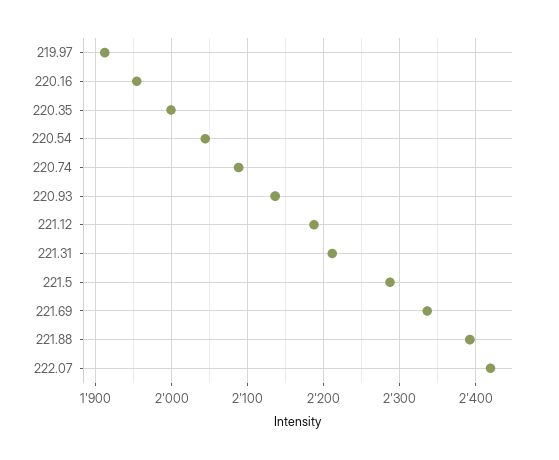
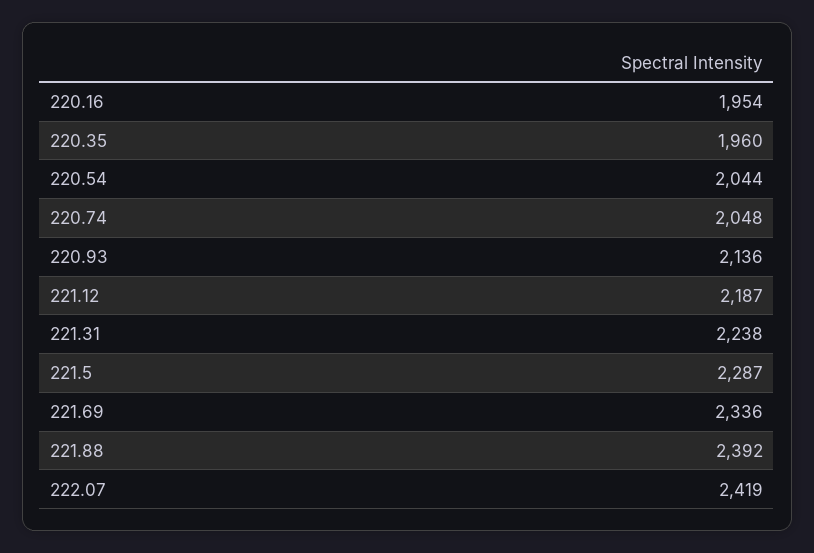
  {
-   "219.97": 1910,
    "220.16": 1954,
-   "220.35": 2000,
+   "220.35": 1960,
    "220.54": 2044,
-   "220.74": 2090,
+   "220.74": 2048,
    "220.93": 2136,
    "221.12": 2187,
-   "221.31": 2210,
+   "221.31": 2238,
    "221.5": 2287,
    "221.69": 2336,
    "221.88": 2392,
    "222.07": 2419
  }

